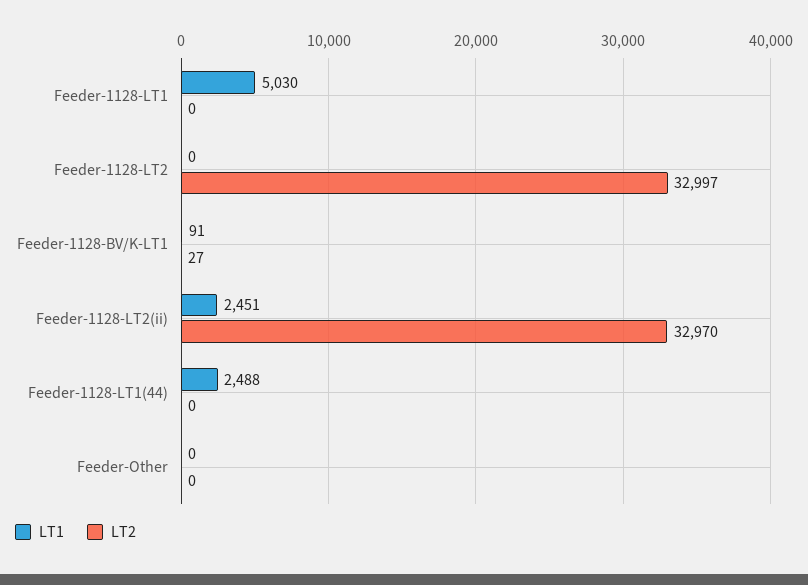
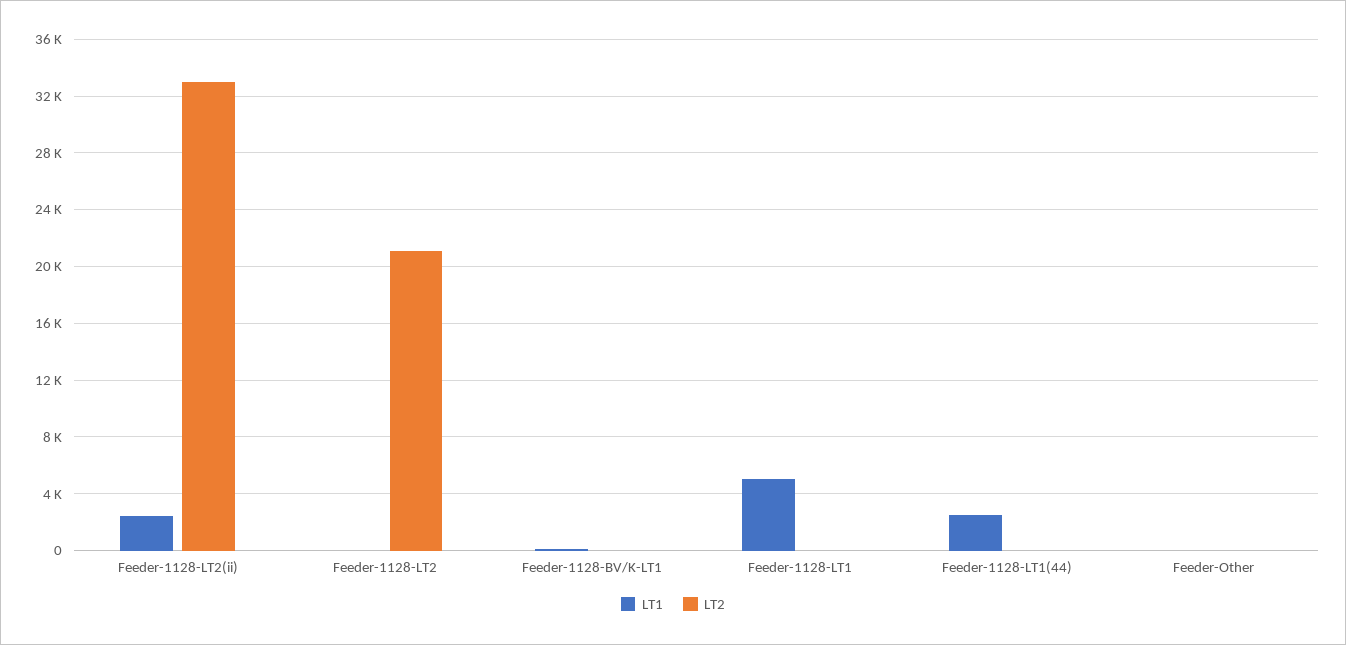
  {
    "LT1": {
      "Feeder-1128-LT1": 5030,
      "Feeder-1128-LT2": 0,
      "Feeder-1128-BV/K-LT1": 91,
      "Feeder-1128-LT2(ii)": 2451,
      "Feeder-1128-LT1(44)": 2488,
      "Feeder-Other": 0
    },
    "LT2": {
      "Feeder-1128-LT1": 0,
-     "Feeder-1128-LT2": 32997,
+     "Feeder-1128-LT2": 21000,
      "Feeder-1128-BV/K-LT1": 27,
      "Feeder-1128-LT2(ii)": 32970,
      "Feeder-1128-LT1(44)": 0,
      "Feeder-Other": 0
    }
  }

